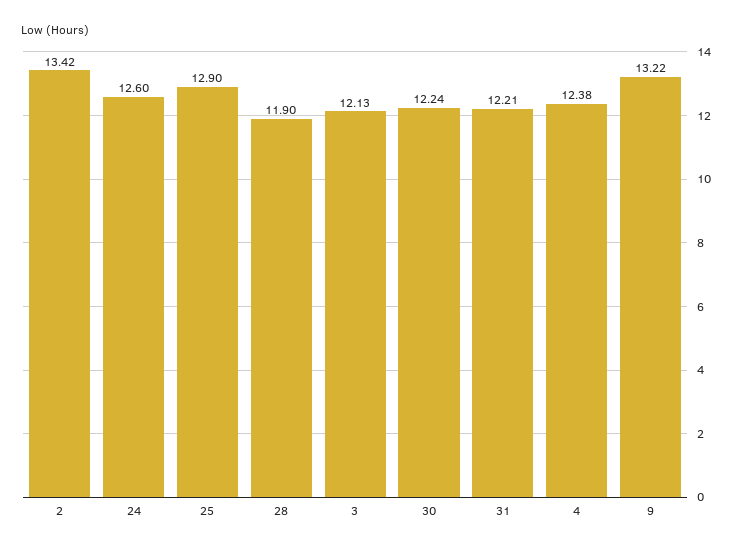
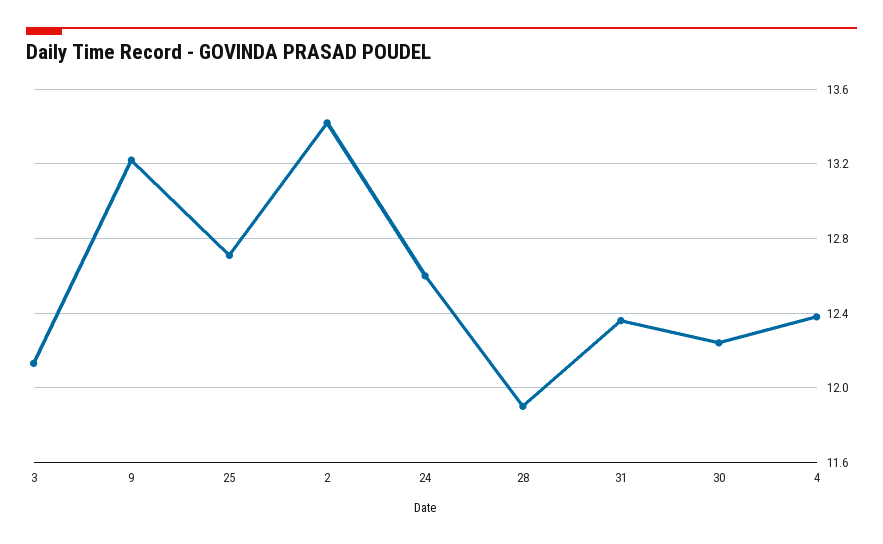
  {
    "2": 13.42,
    "24": 12.6,
-   "25": 12.9,
+   "25": 12.7,
    "28": 11.9,
    "3": 12.13,
    "30": 12.24,
-   "31": 12.21,
+   "31": 12.35,
    "4": 12.38,
    "9": 13.22
  }

